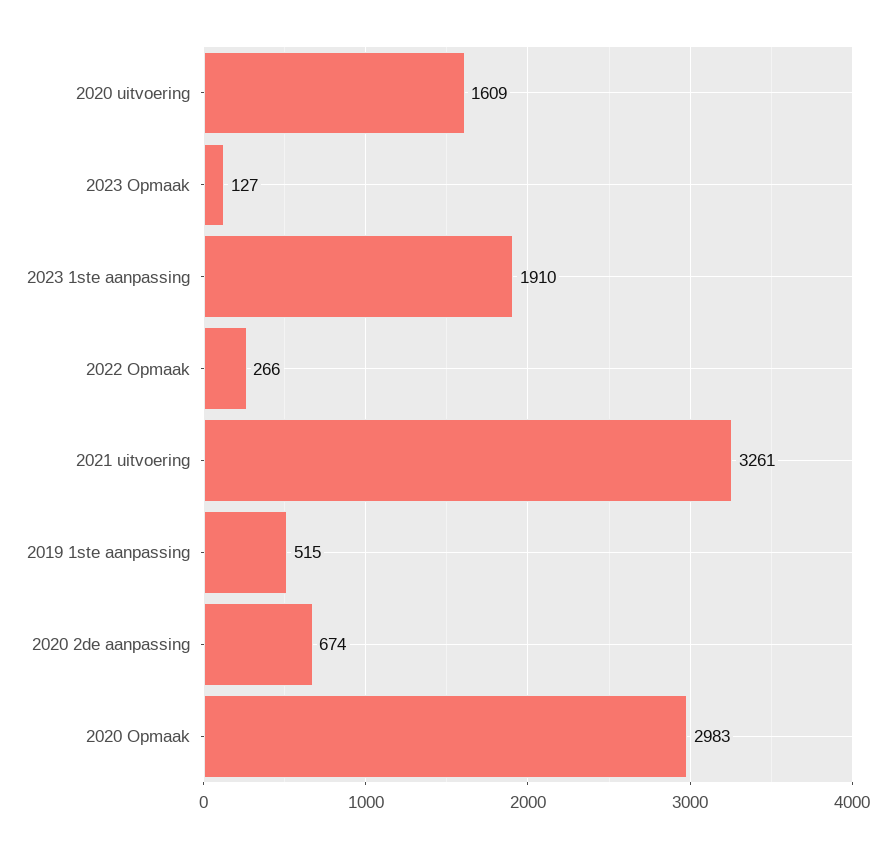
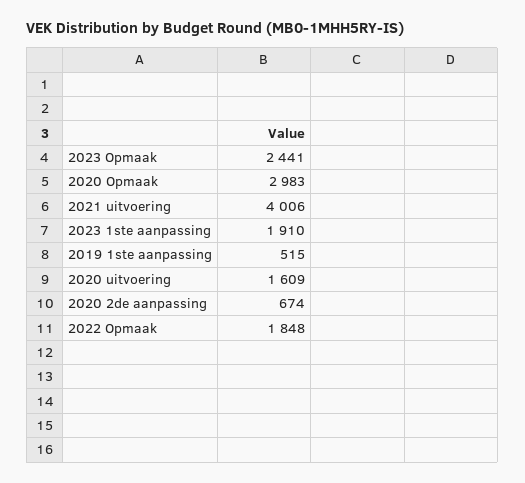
  {
    "2020 uitvoering": 1609,
-   "2023 Opmaak": 127,
+   "2023 Opmaak": 2441,
    "2023 1ste aanpassing": 1910,
-   "2022 Opmaak": 266,
+   "2022 Opmaak": 1848,
-   "2021 uitvoering": 3261,
+   "2021 uitvoering": 4006,
    "2019 1ste aanpassing": 515,
    "2020 2de aanpassing": 674,
    "2020 Opmaak": 2983
  }

